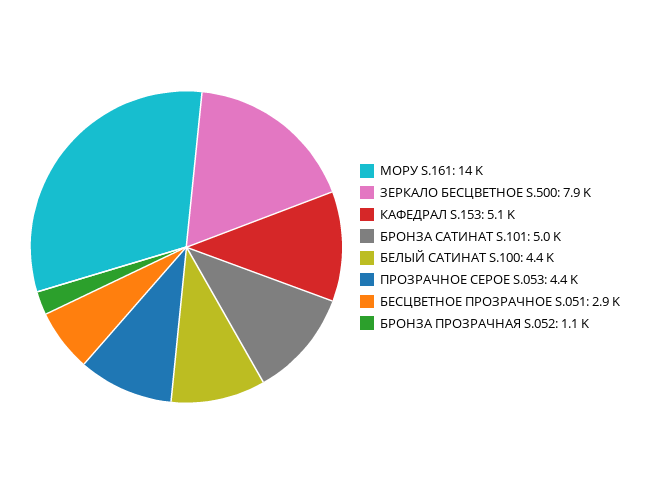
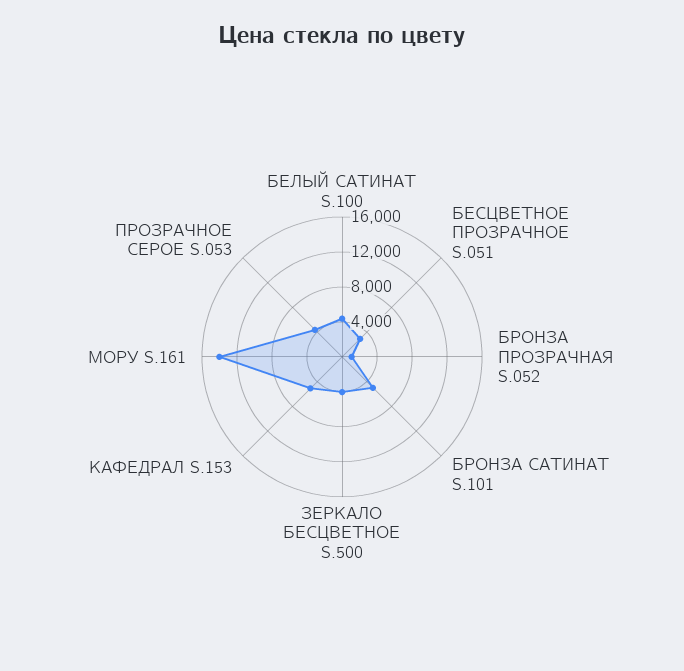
  {
    "МОРУ S.161": 14000,
-   "ЗЕРКАЛО БЕСЦВЕТНОЕ S.500": 7900,
+   "ЗЕРКАЛО БЕСЦВЕТНОЕ S.500": 4000,
    "КАФЕДРАЛ S.153": 5100,
    "БРОНЗА САТИНАТ S.101": 5000,
    "БЕЛЫЙ САТИНАТ S.100": 4400,
    "ПРОЗРАЧНОЕ СЕРОЕ S.053": 4400,
    "БЕСЦВЕТНОЕ ПРОЗРАЧНОЕ S.051": 2900,
    "БРОНЗА ПРОЗРАЧНАЯ S.052": 1100
  }

